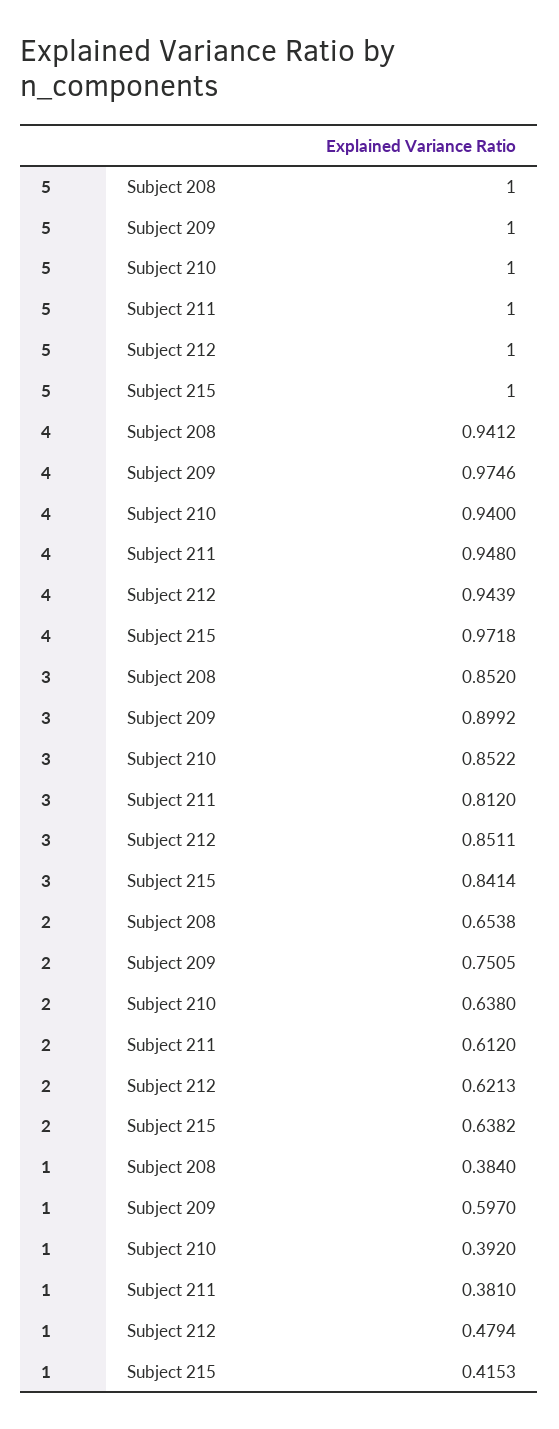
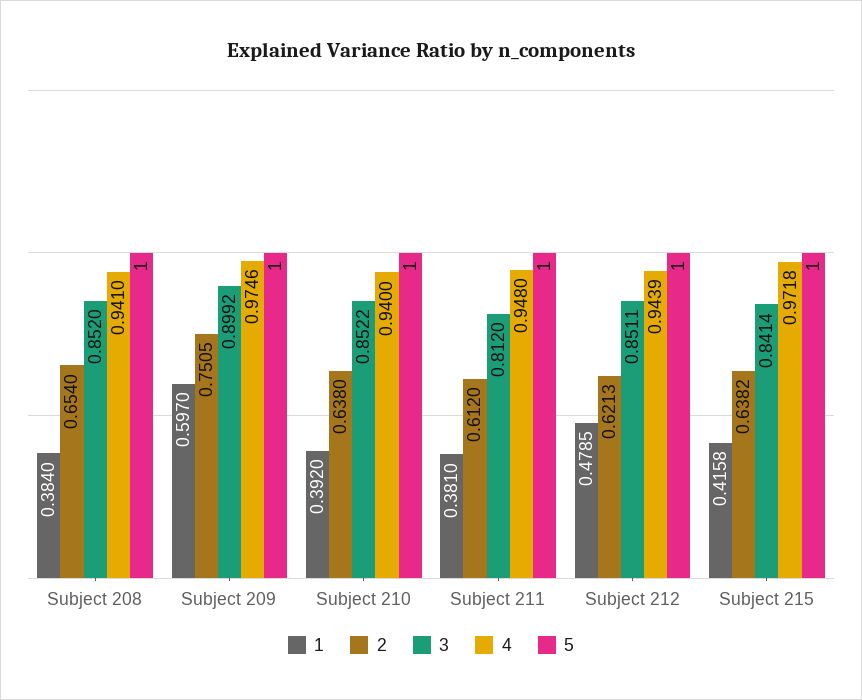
  {
    "5": {
      "Subject 208": 1,
      "Subject 209": 1,
      "Subject 210": 1,
      "Subject 211": 1,
      "Subject 212": 1,
      "Subject 215": 1
    },
    "4": {
-     "Subject 208": 0.9412,
+     "Subject 208": 0.941,
      "Subject 209": 0.9746,
      "Subject 210": 0.94,
      "Subject 211": 0.948,
      "Subject 212": 0.9439,
      "Subject 215": 0.9718
    },
    "3": {
      "Subject 208": 0.852,
      "Subject 209": 0.8992,
      "Subject 210": 0.8522,
      "Subject 211": 0.812,
      "Subject 212": 0.8511,
      "Subject 215": 0.8414
    },
    "2": {
-     "Subject 208": 0.6538,
+     "Subject 208": 0.654,
      "Subject 209": 0.7505,
      "Subject 210": 0.638,
      "Subject 211": 0.612,
      "Subject 212": 0.6213,
      "Subject 215": 0.6382
    },
    "1": {
      "Subject 208": 0.384,
      "Subject 209": 0.597,
      "Subject 210": 0.392,
      "Subject 211": 0.381,
-     "Subject 212": 0.4794,
+     "Subject 212": 0.4785,
-     "Subject 215": 0.4153
+     "Subject 215": 0.4158
    }
  }

